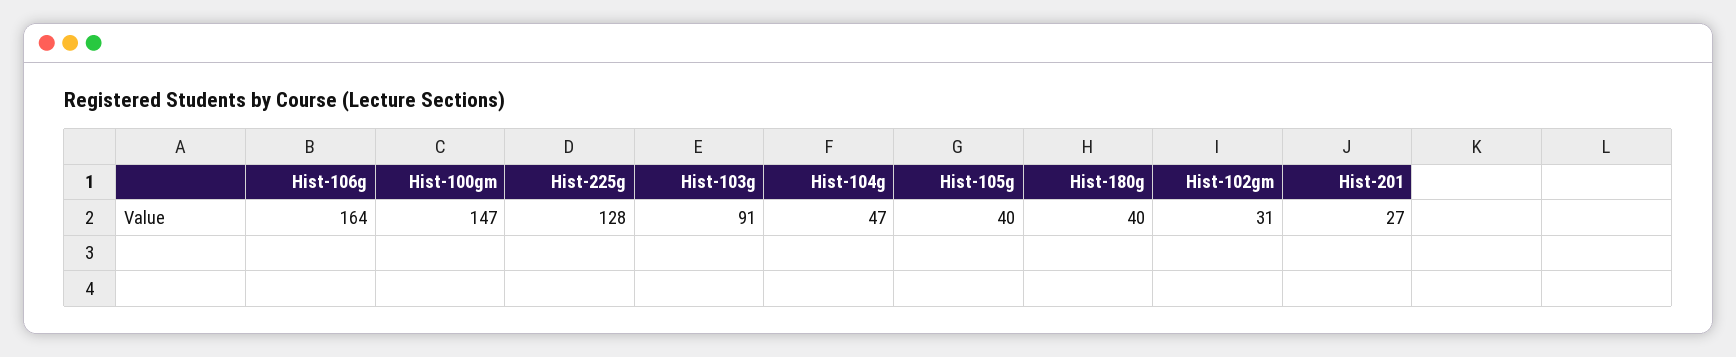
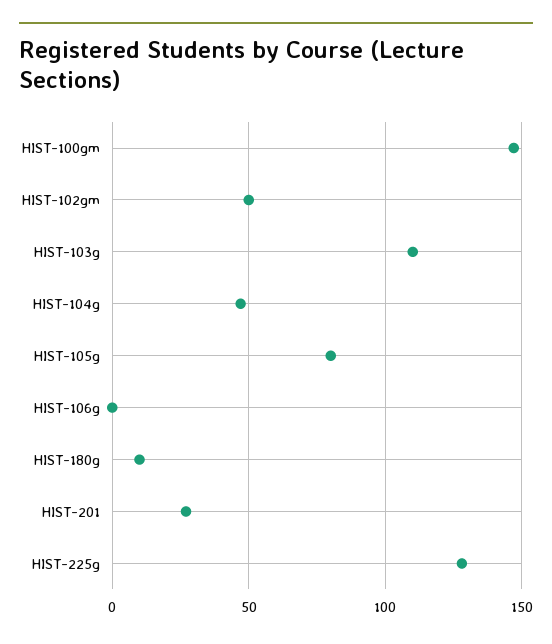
  {
-   "Hist-106g": 164,
+   "Hist-106g": 0,
    "Hist-100gm": 147,
    "Hist-225g": 128,
-   "Hist-103g": 91,
+   "Hist-103g": 110,
    "Hist-104g": 47,
-   "Hist-105g": 40,
+   "Hist-105g": 80,
-   "Hist-180g": 40,
+   "Hist-180g": 10,
-   "Hist-102gm": 31,
+   "Hist-102gm": 50,
    "Hist-201": 27
  }

